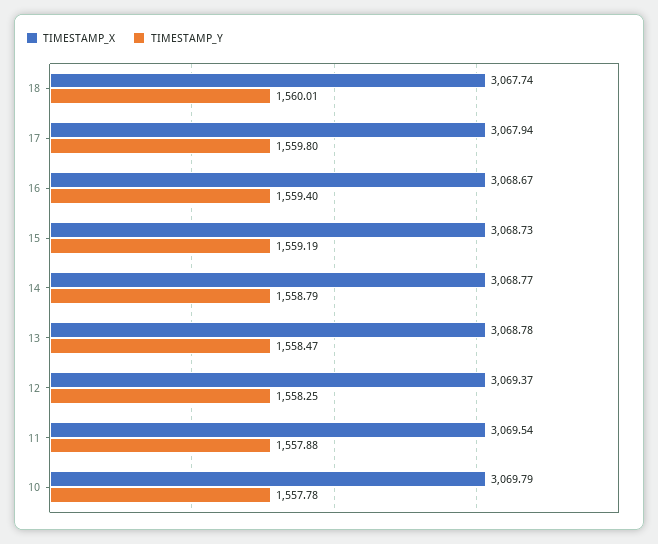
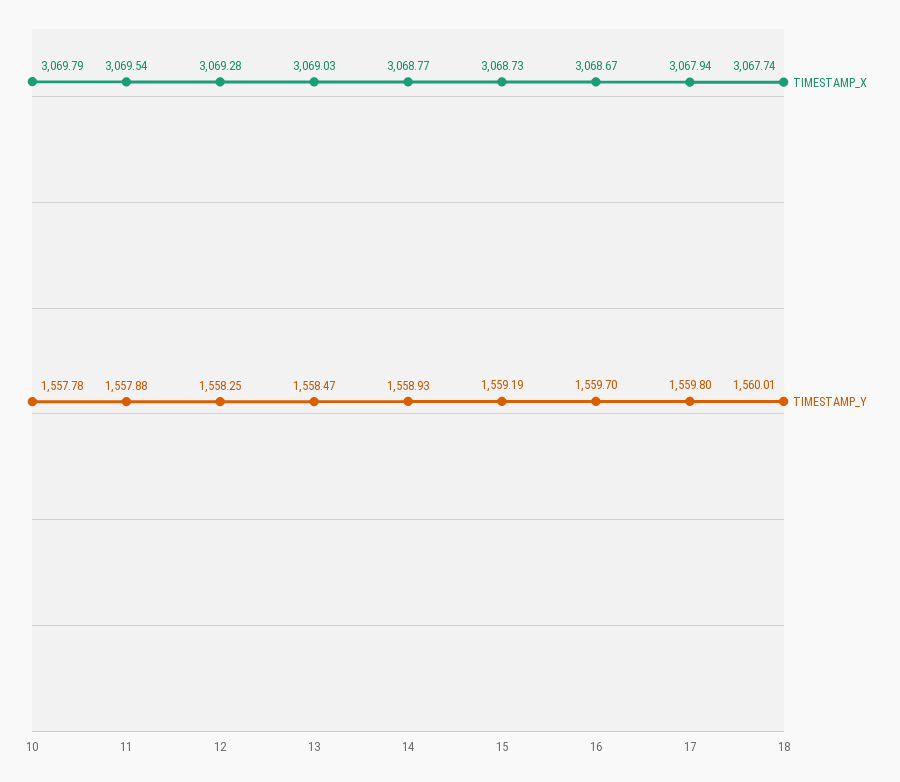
  {
    "TIMESTAMP_X": {
      "18": 3067.74,
      "17": 3067.94,
      "16": 3068.67,
      "15": 3068.73,
      "14": 3068.77,
-     "13": 3068.78,
+     "13": 3069.03,
-     "12": 3069.37,
+     "12": 3069.28,
      "11": 3069.54,
      "10": 3069.79
    },
    "TIMESTAMP_Y": {
      "18": 1560.01,
      "17": 1559.8,
-     "16": 1559.4,
+     "16": 1559.7,
      "15": 1559.19,
-     "14": 1558.79,
+     "14": 1558.93,
      "13": 1558.47,
      "12": 1558.25,
      "11": 1557.88,
      "10": 1557.78
    }
  }

